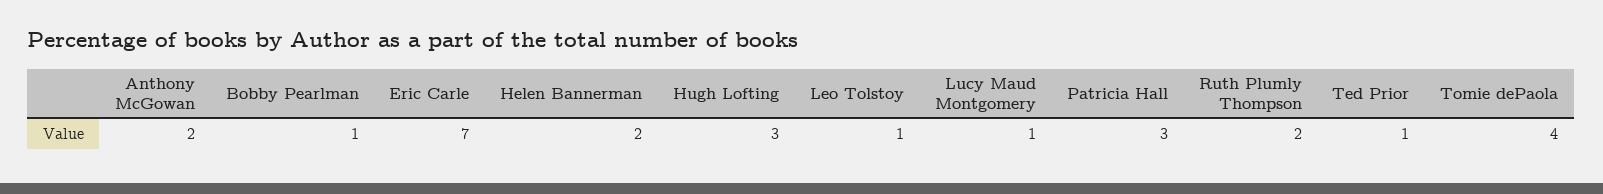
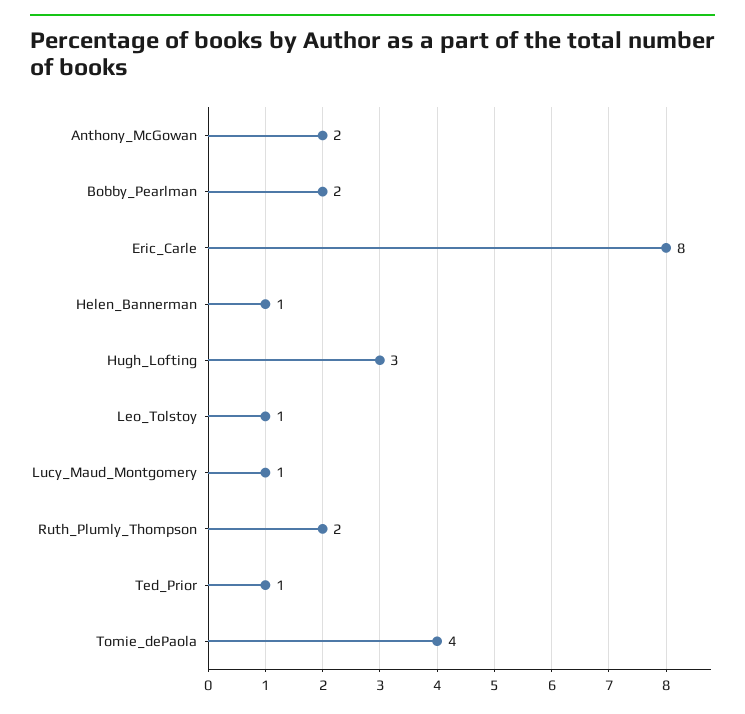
  {
    "Anthony McGowan": 2,
-   "Bobby Pearlman": 1,
+   "Bobby Pearlman": 2,
-   "Eric Carle": 7,
+   "Eric Carle": 8,
-   "Helen Bannerman": 2,
+   "Helen Bannerman": 1,
    "Hugh Lofting": 3,
    "Leo Tolstoy": 1,
    "Lucy Maud Montgomery": 1,
-   "Patricia Hall": 3,
    "Ruth Plumly Thompson": 2,
    "Ted Prior": 1,
    "Tomie dePaola": 4
  }

